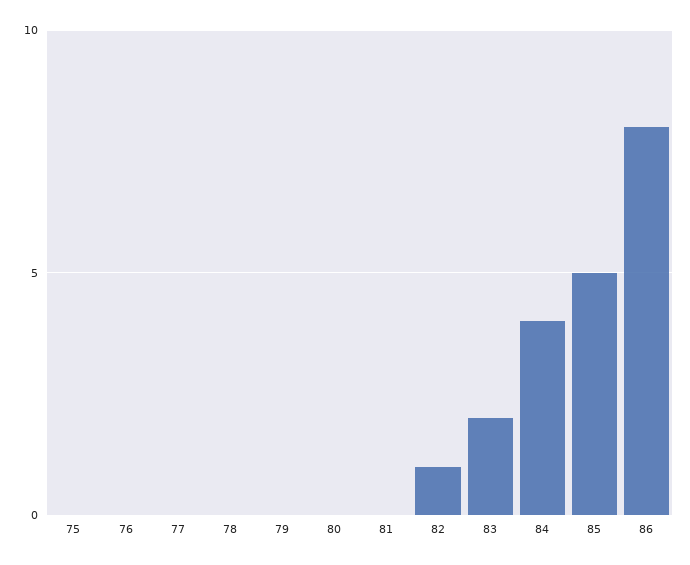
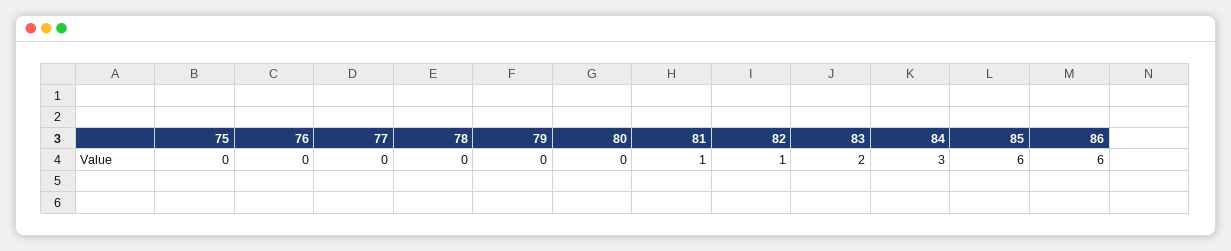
  {
    "75": 0,
    "76": 0,
    "77": 0,
    "78": 0,
    "79": 0,
    "80": 0,
-   "81": 0,
+   "81": 1,
    "82": 1,
    "83": 2,
-   "84": 4,
+   "84": 3,
-   "85": 5,
+   "85": 6,
-   "86": 8
+   "86": 6
  }

